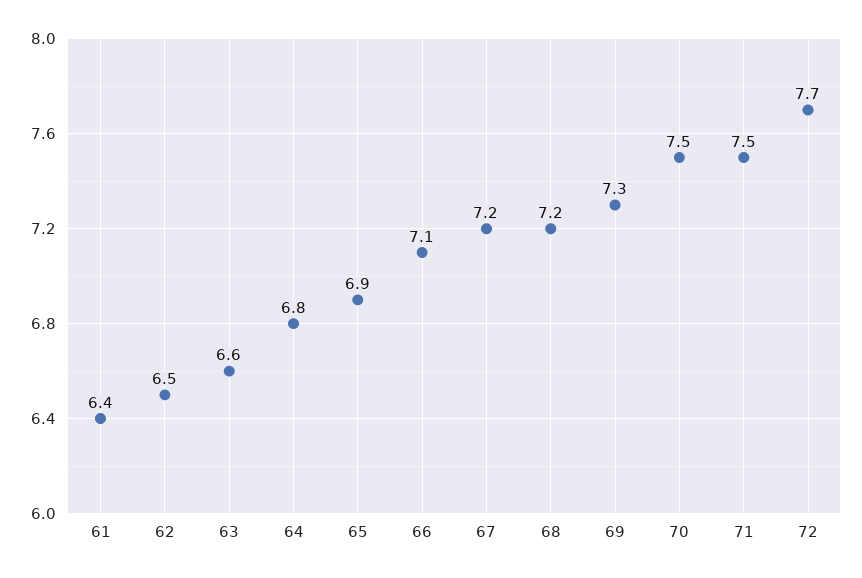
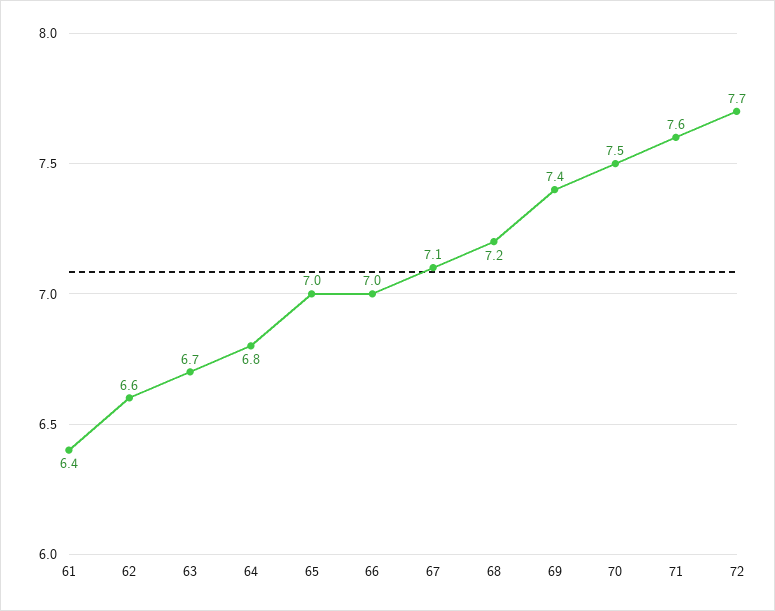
  {
    "61": 6.4,
-   "62": 6.5,
+   "62": 6.6,
-   "63": 6.6,
+   "63": 6.7,
    "64": 6.8,
-   "65": 6.9,
+   "65": 7,
-   "66": 7.1,
+   "66": 7,
-   "67": 7.2,
+   "67": 7.1,
    "68": 7.2,
-   "69": 7.3,
+   "69": 7.4,
    "70": 7.5,
-   "71": 7.5,
+   "71": 7.6,
    "72": 7.7
  }

